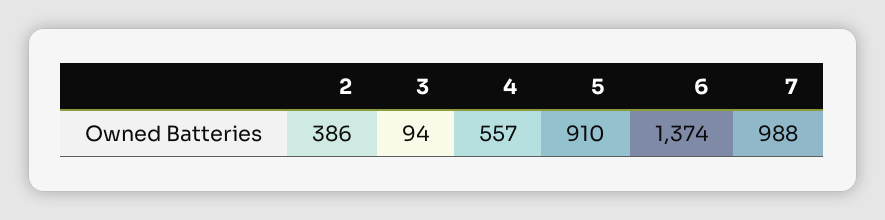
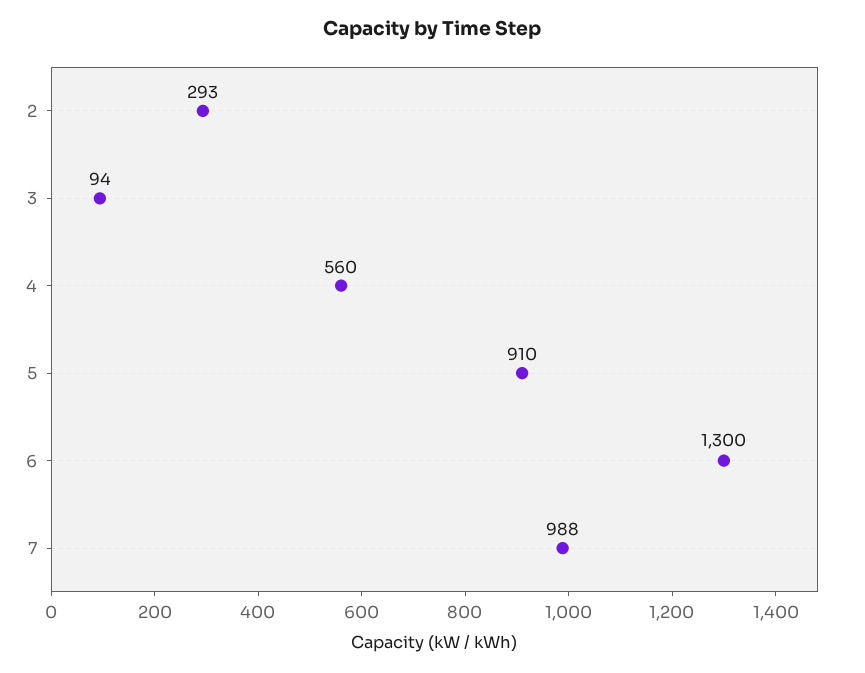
  {
-   "2": 386,
+   "2": 293,
    "3": 94,
-   "4": 557,
+   "4": 560,
    "5": 910,
-   "6": 1374,
+   "6": 1300,
    "7": 988
  }

